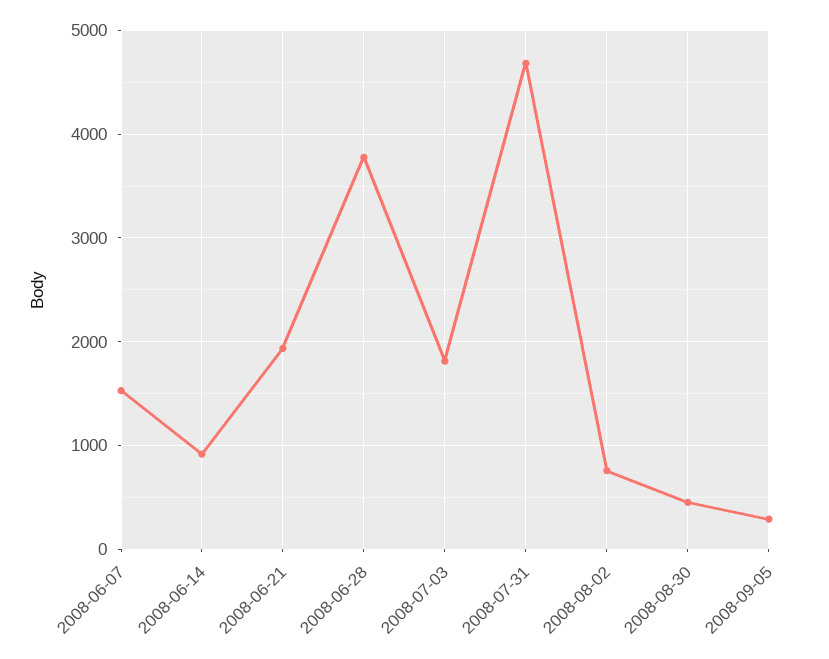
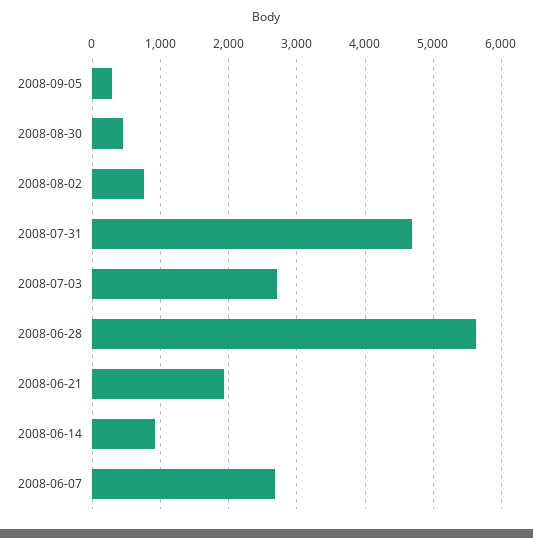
  {
-   "2008-06-07": 1500,
+   "2008-06-07": 2700,
    "2008-06-14": 900,
    "2008-06-21": 1900,
-   "2008-06-28": 3800,
+   "2008-06-28": 5600,
-   "2008-07-03": 1800,
+   "2008-07-03": 2700,
    "2008-07-31": 4700,
    "2008-08-02": 800,
    "2008-08-30": 500,
    "2008-09-05": 300
  }

